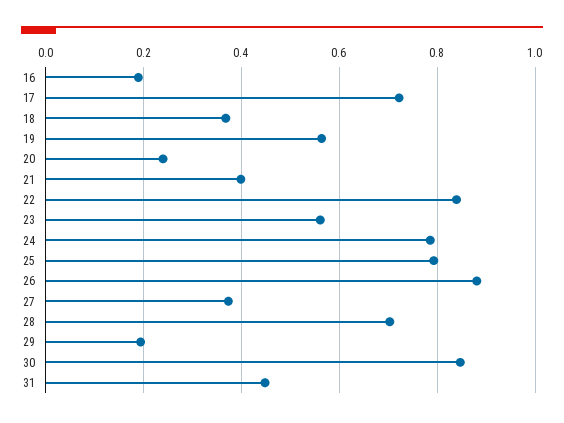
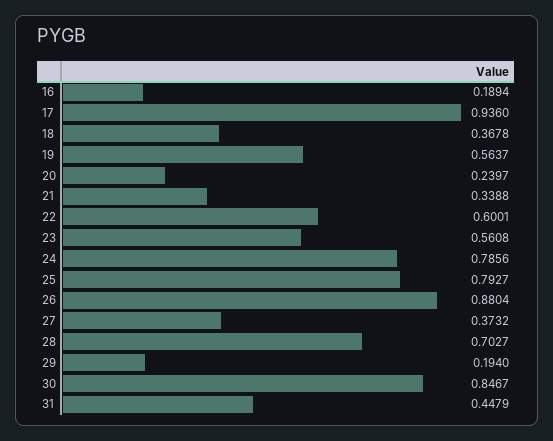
  {
    "16": 0.1894,
-   "17": 0.72,
+   "17": 0.936,
    "18": 0.3678,
    "19": 0.5637,
    "20": 0.2397,
-   "21": 0.4,
+   "21": 0.3388,
-   "22": 0.84,
+   "22": 0.6001,
    "23": 0.5608,
    "24": 0.7856,
    "25": 0.7927,
    "26": 0.8804,
    "27": 0.3732,
    "28": 0.7027,
    "29": 0.194,
    "30": 0.8467,
    "31": 0.4479
  }

